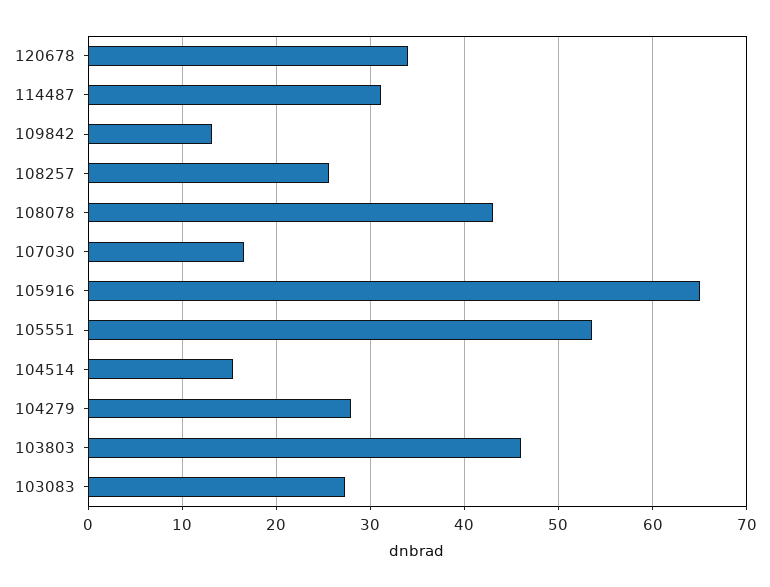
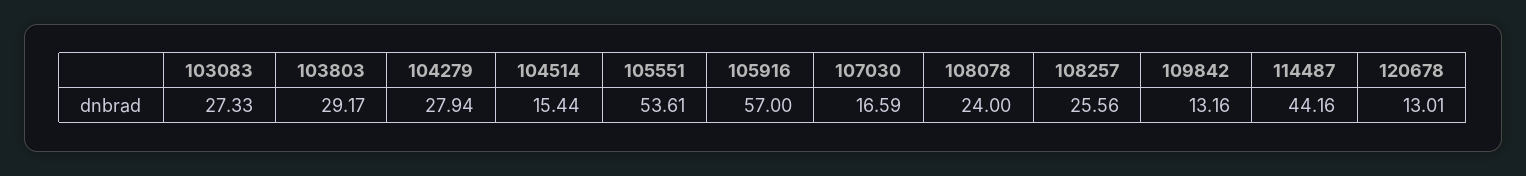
  {
-   "120678": 34,
+   "120678": 13.01,
-   "114487": 31,
+   "114487": 44.16,
    "109842": 13.16,
    "108257": 25.56,
-   "108078": 43,
+   "108078": 24,
    "107030": 16.59,
-   "105916": 65,
+   "105916": 57,
    "105551": 53.61,
    "104514": 15.44,
    "104279": 27.94,
-   "103803": 46,
+   "103803": 29.17,
    "103083": 27.33
  }

